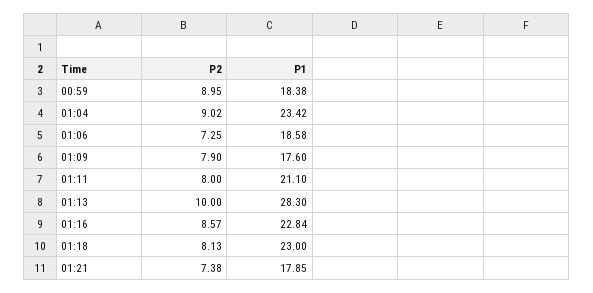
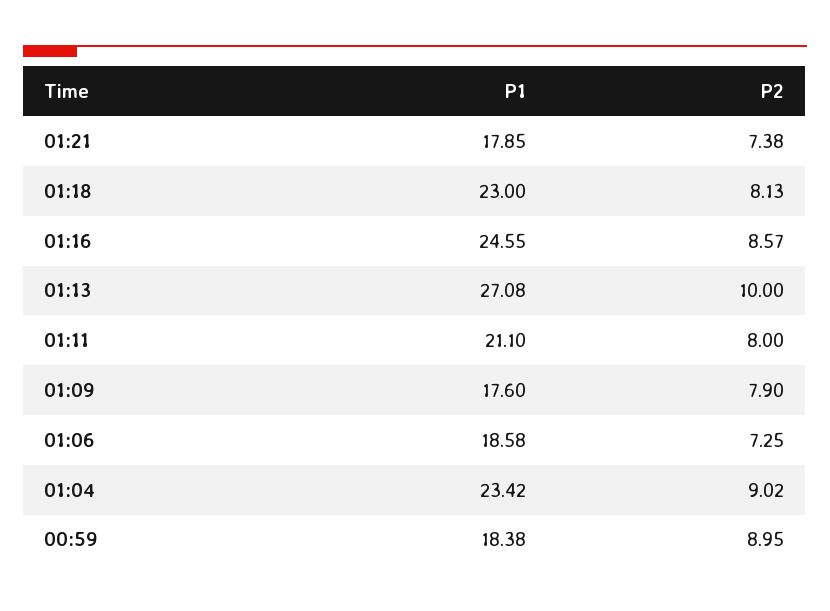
  {
    "P2": {
      "00:59": 8.95,
      "01:04": 9.02,
      "01:06": 7.25,
      "01:09": 7.9,
      "01:11": 8,
      "01:13": 10,
      "01:16": 8.57,
      "01:18": 8.13,
      "01:21": 7.38
    },
    "P1": {
      "00:59": 18.38,
      "01:04": 23.42,
      "01:06": 18.58,
      "01:09": 17.6,
      "01:11": 21.1,
-     "01:13": 28.3,
+     "01:13": 27.08,
-     "01:16": 22.84,
+     "01:16": 24.55,
      "01:18": 23,
      "01:21": 17.85
    }
  }

